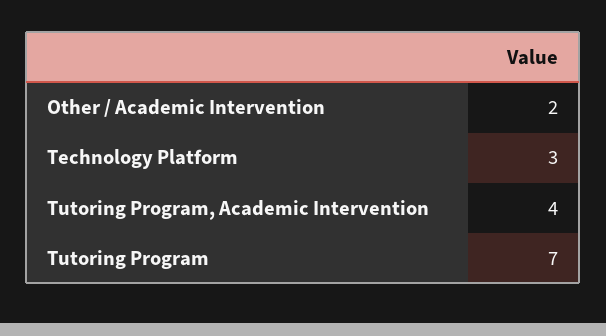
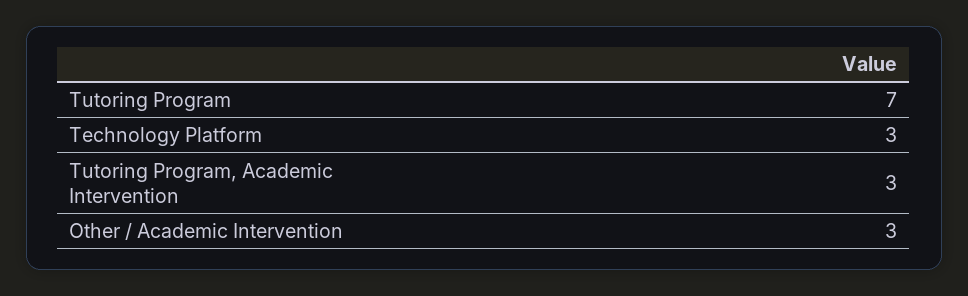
  {
-   "Other / Academic Intervention": 2,
+   "Other / Academic Intervention": 3,
    "Technology Platform": 3,
-   "Tutoring Program, Academic Intervention": 4,
+   "Tutoring Program, Academic Intervention": 3,
    "Tutoring Program": 7
  }

